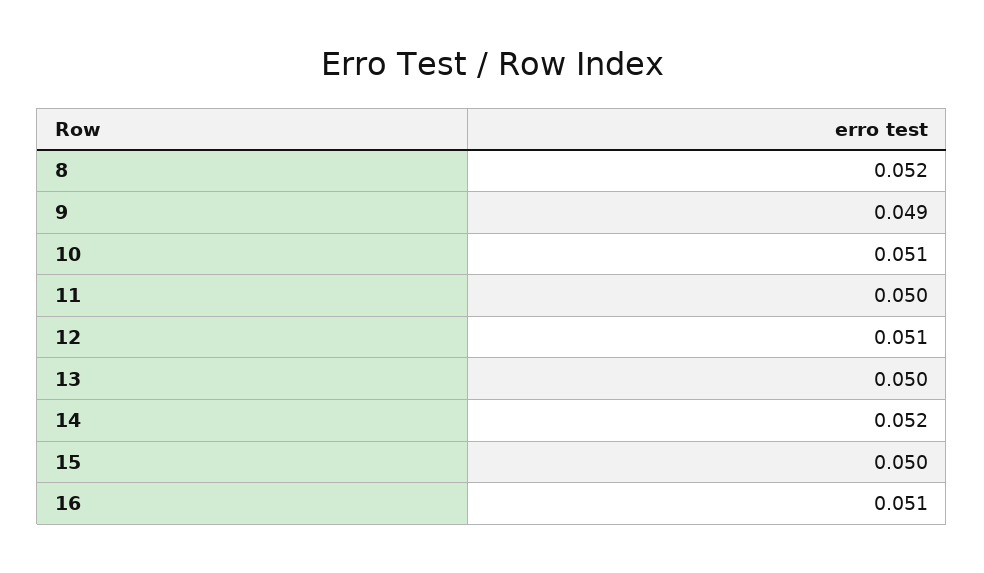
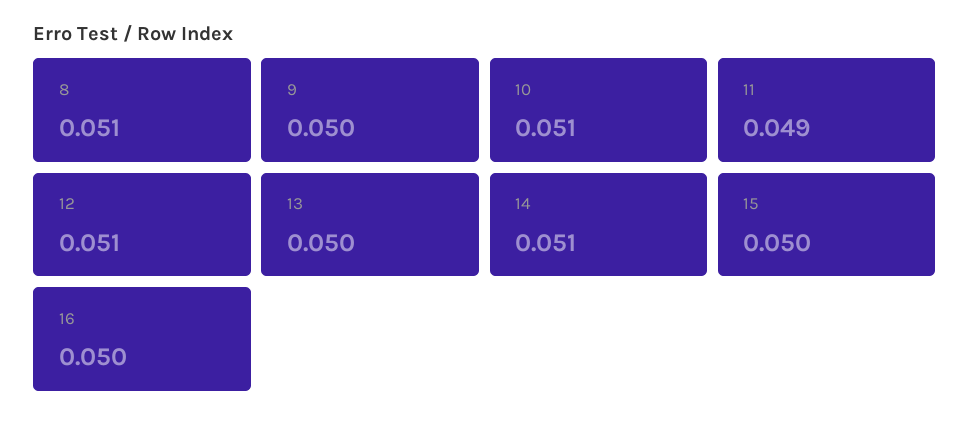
  {
-   "8": 0.052,
+   "8": 0.051,
-   "9": 0.049,
+   "9": 0.05,
    "10": 0.051,
-   "11": 0.05,
+   "11": 0.049,
    "12": 0.051,
    "13": 0.05,
-   "14": 0.052,
+   "14": 0.051,
    "15": 0.05,
-   "16": 0.051
+   "16": 0.05
  }

